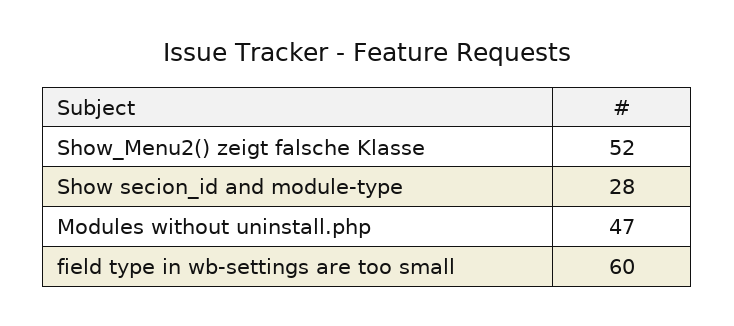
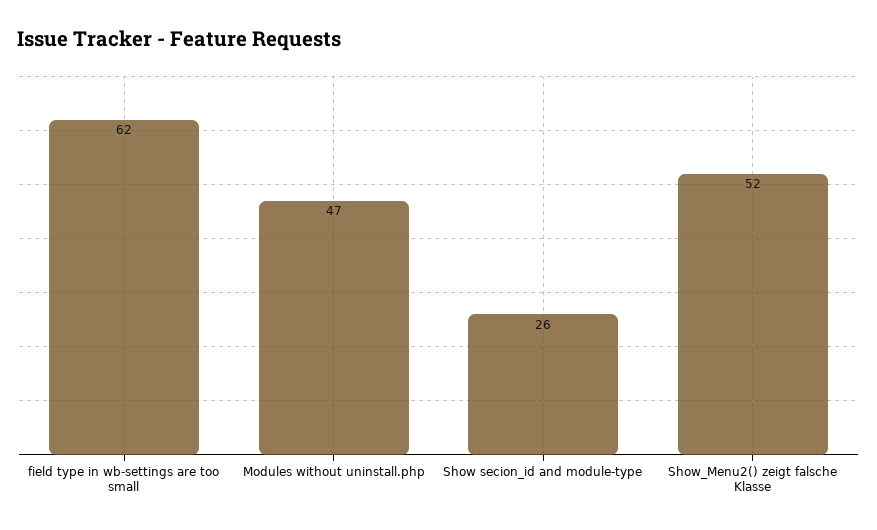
  {
    "Show_Menu2() zeigt falsche Klasse": 52,
-   "Show secion_id and module-type": 28,
+   "Show secion_id and module-type": 26,
    "Modules without uninstall.php": 47,
-   "field type in wb-settings are too small": 60
+   "field type in wb-settings are too small": 62
  }

